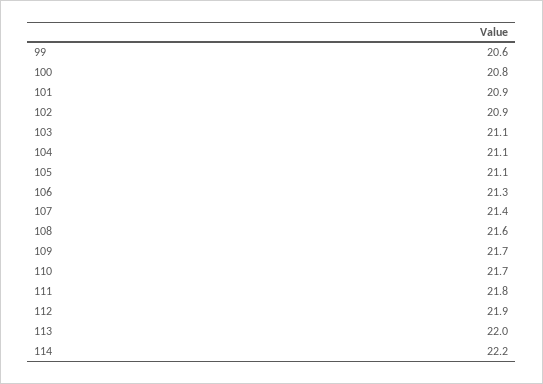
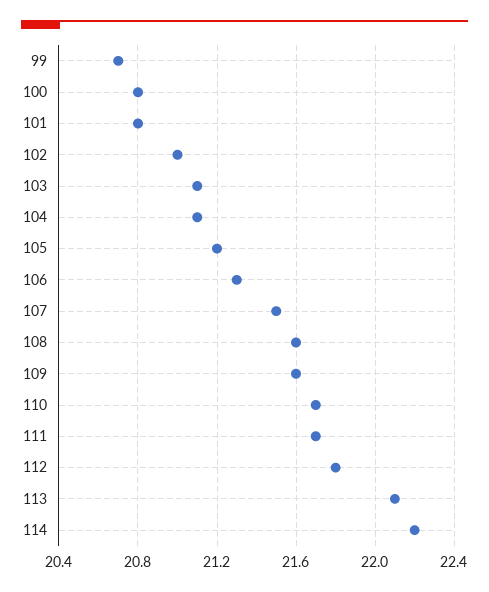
  {
-   "99": 20.6,
+   "99": 20.7,
    "100": 20.8,
-   "101": 20.9,
+   "101": 20.8,
-   "102": 20.9,
+   "102": 21,
    "103": 21.1,
    "104": 21.1,
-   "105": 21.1,
+   "105": 21.2,
    "106": 21.3,
-   "107": 21.4,
+   "107": 21.5,
    "108": 21.6,
-   "109": 21.7,
+   "109": 21.6,
    "110": 21.7,
-   "111": 21.8,
+   "111": 21.7,
-   "112": 21.9,
+   "112": 21.8,
-   "113": 22,
+   "113": 22.1,
    "114": 22.2
  }

